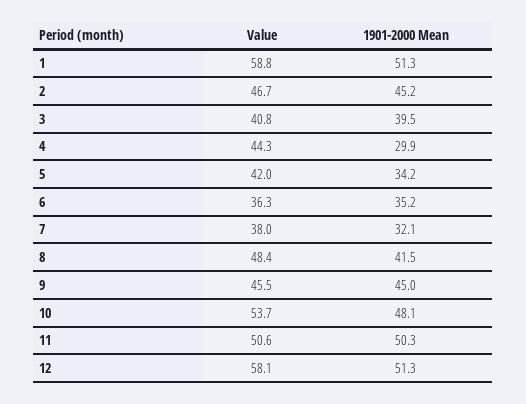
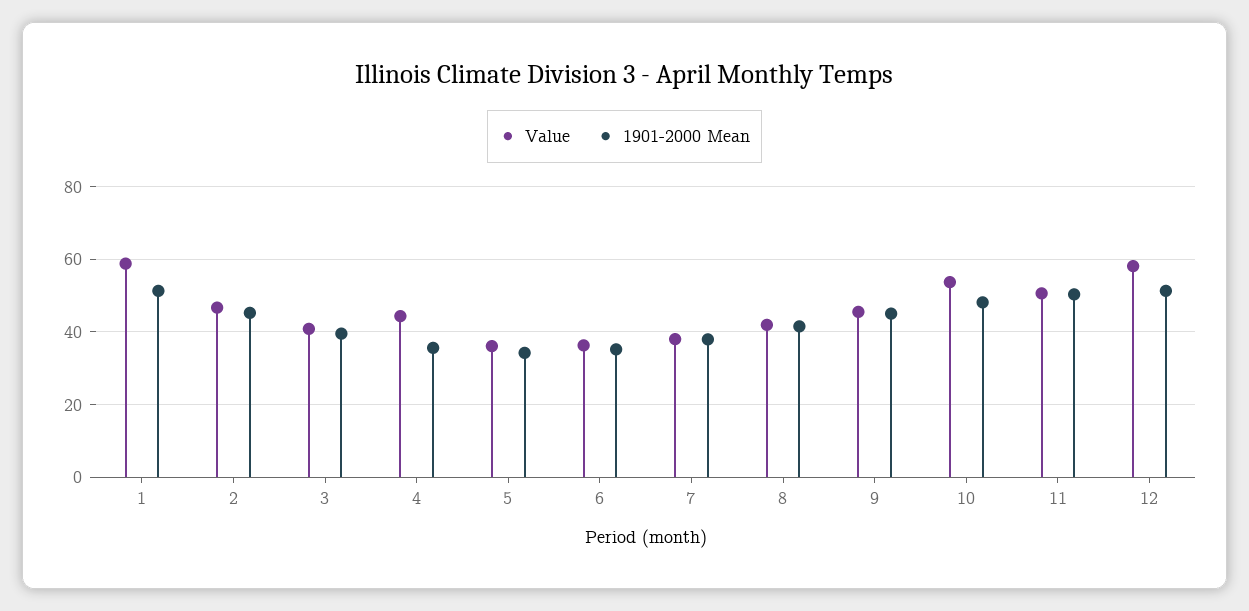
  {
    "Value": {
      "1": 58.8,
      "2": 46.7,
      "3": 40.8,
      "4": 44.3,
-     "5": 42,
+     "5": 36,
      "6": 36.3,
      "7": 38,
-     "8": 48.4,
+     "8": 42,
      "9": 45.5,
      "10": 53.7,
      "11": 50.6,
      "12": 58.1
    },
    "1901-2000 Mean": {
      "1": 51.3,
      "2": 45.2,
      "3": 39.5,
-     "4": 29.9,
+     "4": 36,
      "5": 34.2,
      "6": 35.2,
-     "7": 32.1,
+     "7": 38,
      "8": 41.5,
      "9": 45,
      "10": 48.1,
      "11": 50.3,
      "12": 51.3
    }
  }

